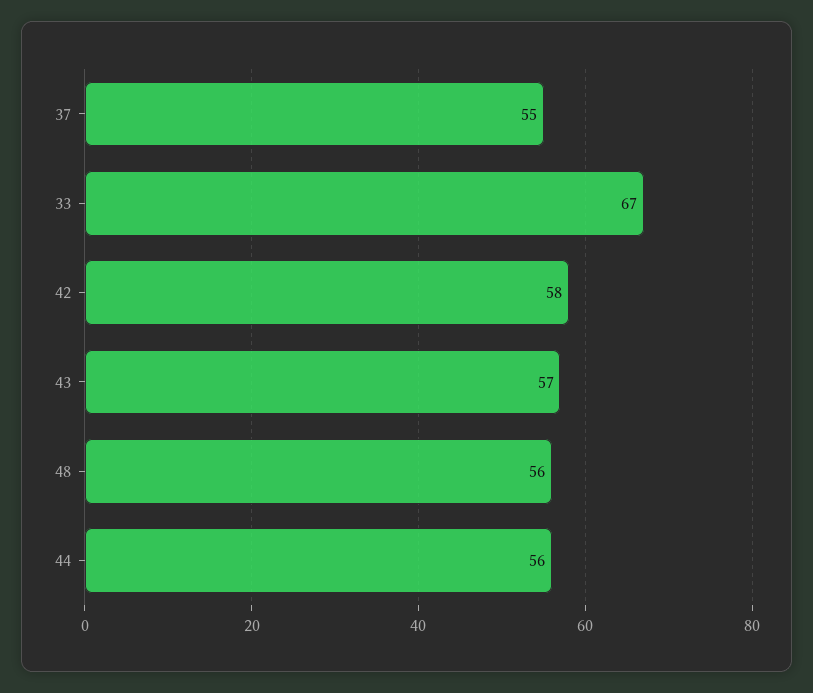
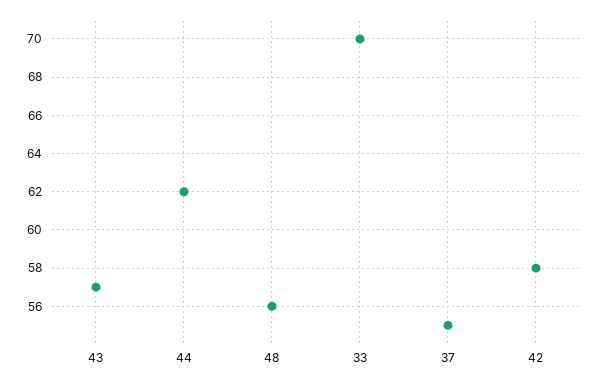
  {
    "37": 55,
-   "33": 67,
+   "33": 70,
    "42": 58,
    "43": 57,
    "48": 56,
-   "44": 56
+   "44": 62
  }

